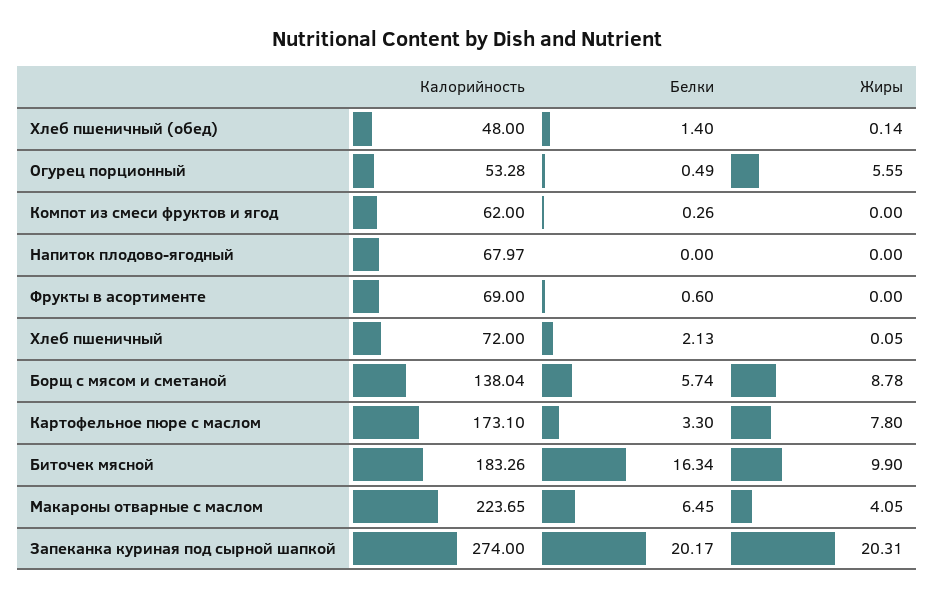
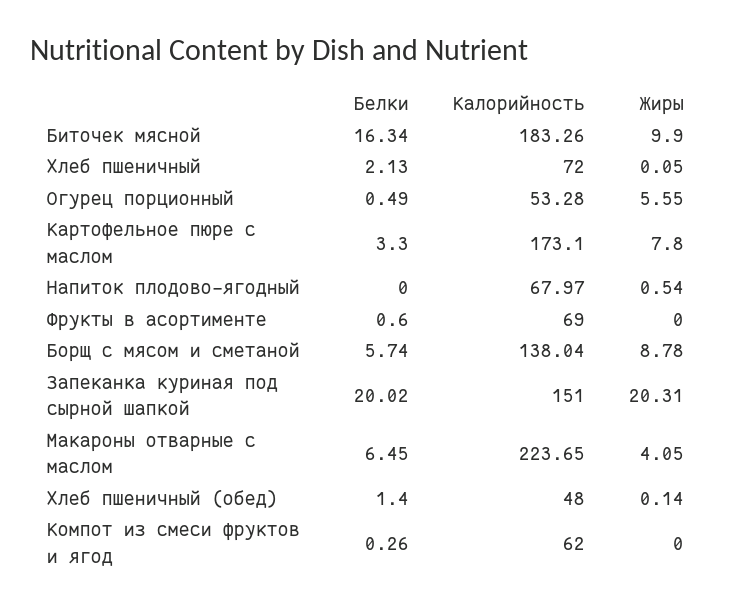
  {
    "Калорийность": {
      "Хлеб пшеничный (обед)": 48,
      "Огурец порционный": 53.28,
      "Компот из смеси фруктов и ягод": 62,
      "Напиток плодово-ягодный": 67.97,
      "Фрукты в асортименте": 69,
      "Хлеб пшеничный": 72,
      "Борщ с мясом и сметаной": 138.04,
      "Картофельное пюре с маслом": 173.1,
      "Биточек мясной": 183.26,
      "Макароны отварные с маслом": 223.65,
-     "Запеканка куриная под сырной шапкой": 274
+     "Запеканка куриная под сырной шапкой": 151
    },
    "Белки": {
      "Хлеб пшеничный (обед)": 1.4,
      "Огурец порционный": 0.49,
      "Компот из смеси фруктов и ягод": 0.26,
      "Напиток плодово-ягодный": 0,
      "Фрукты в асортименте": 0.6,
      "Хлеб пшеничный": 2.13,
      "Борщ с мясом и сметаной": 5.74,
      "Картофельное пюре с маслом": 3.3,
      "Биточек мясной": 16.34,
      "Макароны отварные с маслом": 6.45,
-     "Запеканка куриная под сырной шапкой": 20.17
+     "Запеканка куриная под сырной шапкой": 20.02
    },
    "Жиры": {
      "Хлеб пшеничный (обед)": 0.14,
      "Огурец порционный": 5.55,
      "Компот из смеси фруктов и ягод": 0,
-     "Напиток плодово-ягодный": 0,
+     "Напиток плодово-ягодный": 0.54,
      "Фрукты в асортименте": 0,
      "Хлеб пшеничный": 0.05,
      "Борщ с мясом и сметаной": 8.78,
      "Картофельное пюре с маслом": 7.8,
      "Биточек мясной": 9.9,
      "Макароны отварные с маслом": 4.05,
      "Запеканка куриная под сырной шапкой": 20.31
    }
  }

